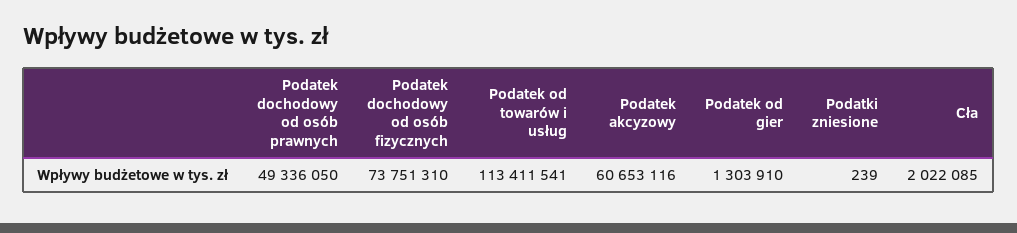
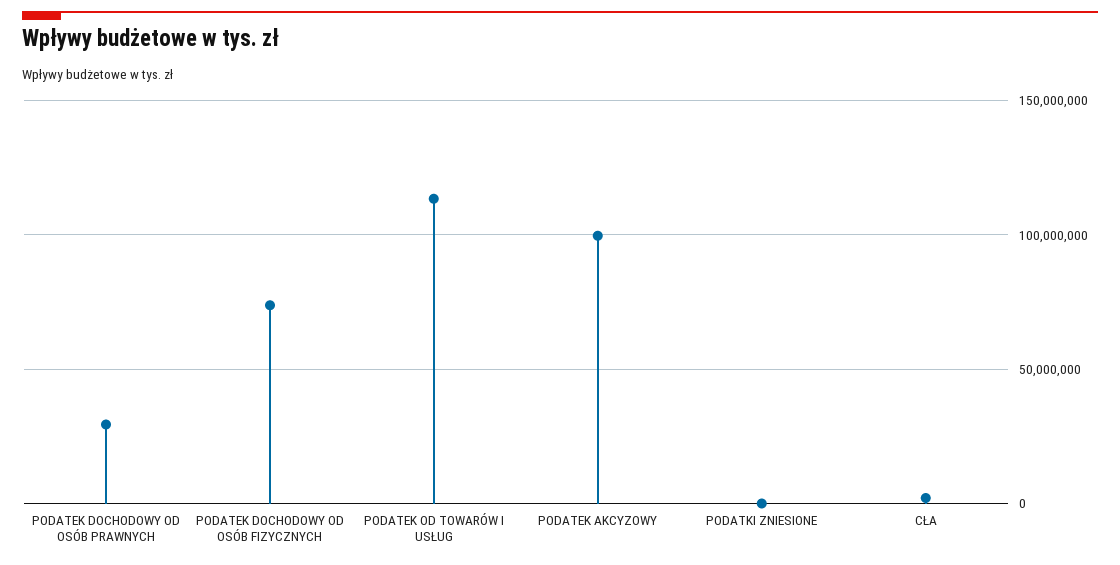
  {
-   "Podatek dochodowy od osób prawnych": 49336050,
+   "Podatek dochodowy od osób prawnych": 30000000,
    "Podatek dochodowy od osób fizycznych": 73751310,
    "Podatek od towarów i usług": 113411541,
-   "Podatek akcyzowy": 60653116,
+   "Podatek akcyzowy": 100000000,
-   "Podatek od gier": 1303910,
    "Podatki zniesione": 239,
    "Cła": 2022085
  }

